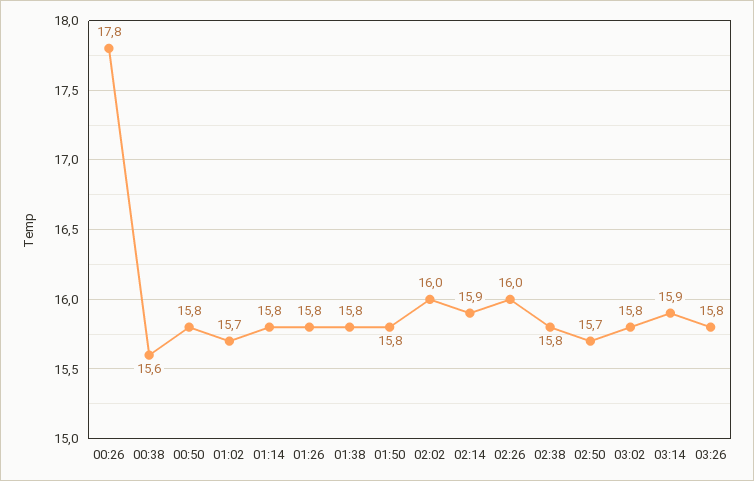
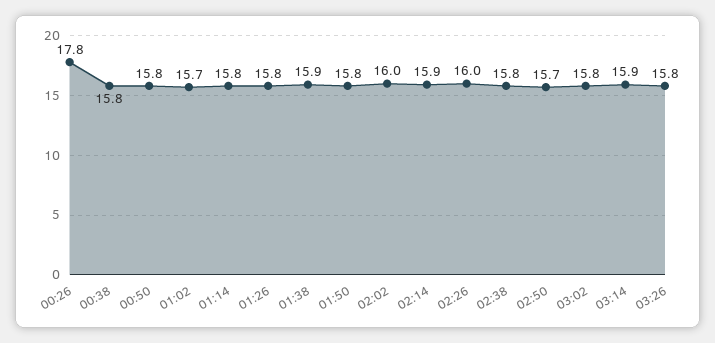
  {
    "00:26": 17.8,
-   "00:38": 15.6,
+   "00:38": 15.8,
    "00:50": 15.8,
    "01:02": 15.7,
    "01:14": 15.8,
    "01:26": 15.8,
-   "01:38": 15.8,
+   "01:38": 15.9,
    "01:50": 15.8,
    "02:02": 16,
    "02:14": 15.9,
    "02:26": 16,
    "02:38": 15.8,
    "02:50": 15.7,
    "03:02": 15.8,
    "03:14": 15.9,
    "03:26": 15.8
  }

